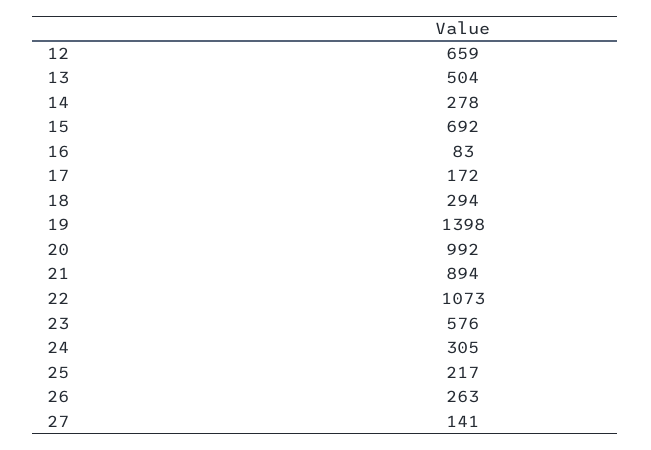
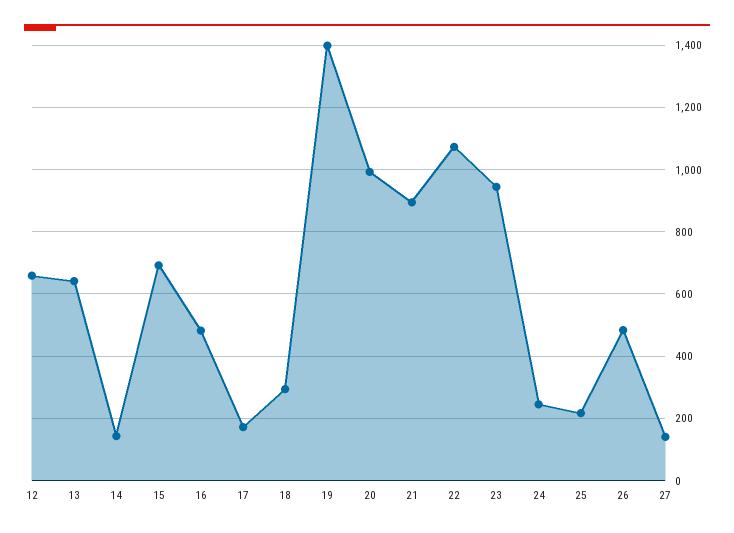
  {
    "12": 659,
-   "13": 504,
+   "13": 640,
-   "14": 278,
+   "14": 140,
    "15": 692,
-   "16": 83,
+   "16": 480,
    "17": 172,
    "18": 294,
    "19": 1398,
    "20": 992,
    "21": 894,
    "22": 1073,
-   "23": 576,
+   "23": 940,
-   "24": 305,
+   "24": 240,
    "25": 217,
-   "26": 263,
+   "26": 480,
    "27": 141
  }

